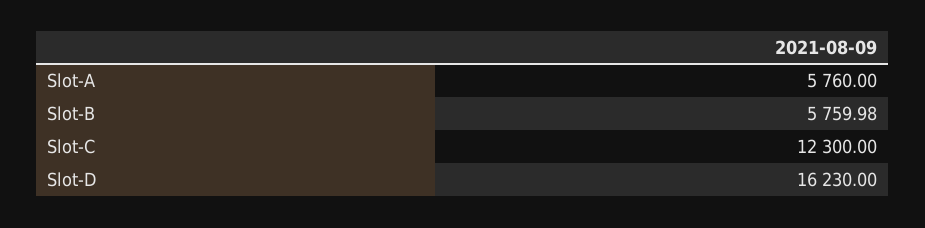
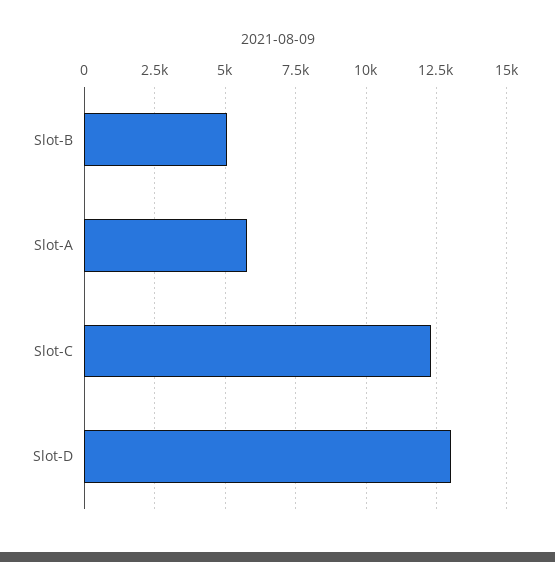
  {
    "Slot-A": 5760,
-   "Slot-B": 5759.98,
+   "Slot-B": 5000,
    "Slot-C": 12300,
-   "Slot-D": 16230
+   "Slot-D": 13000
  }

